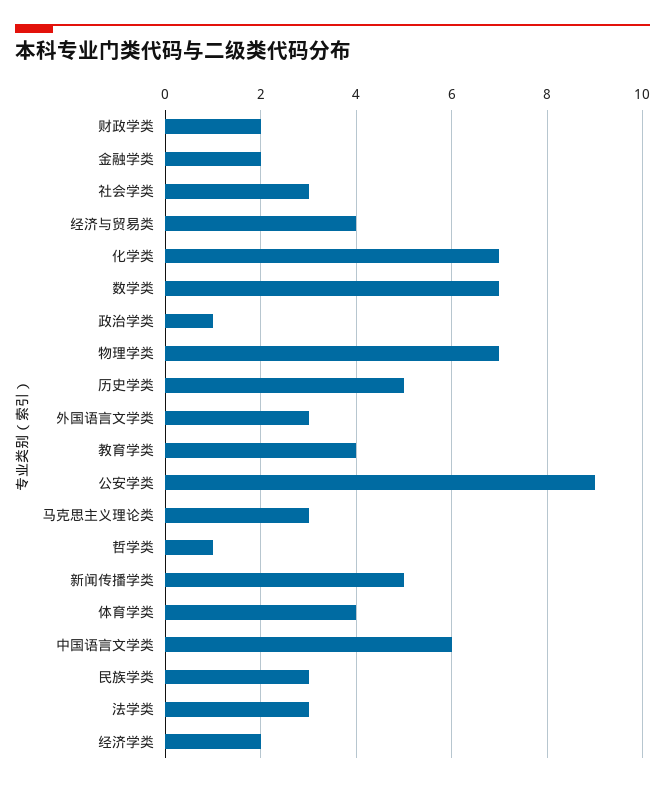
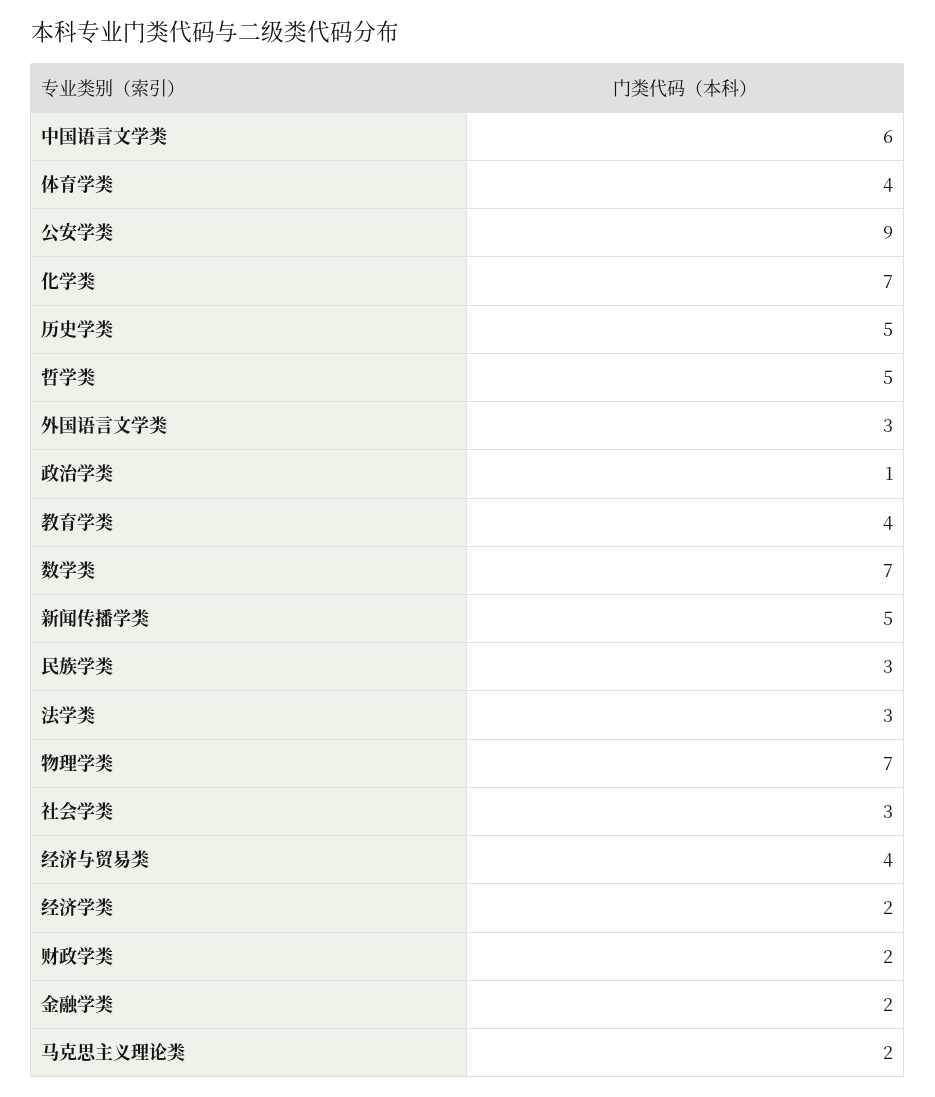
  {
    "财政学类": 2,
    "金融学类": 2,
    "社会学类": 3,
    "经济与贸易类": 4,
    "化学类": 7,
    "数学类": 7,
    "政治学类": 1,
    "物理学类": 7,
    "历史学类": 5,
    "外国语言文学类": 3,
    "教育学类": 4,
    "公安学类": 9,
-   "马克思主义理论类": 3,
+   "马克思主义理论类": 2,
-   "哲学类": 1,
+   "哲学类": 5,
    "新闻传播学类": 5,
    "体育学类": 4,
    "中国语言文学类": 6,
    "民族学类": 3,
    "法学类": 3,
    "经济学类": 2
  }

